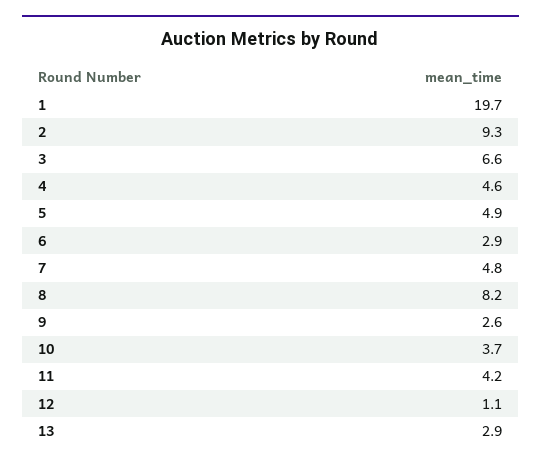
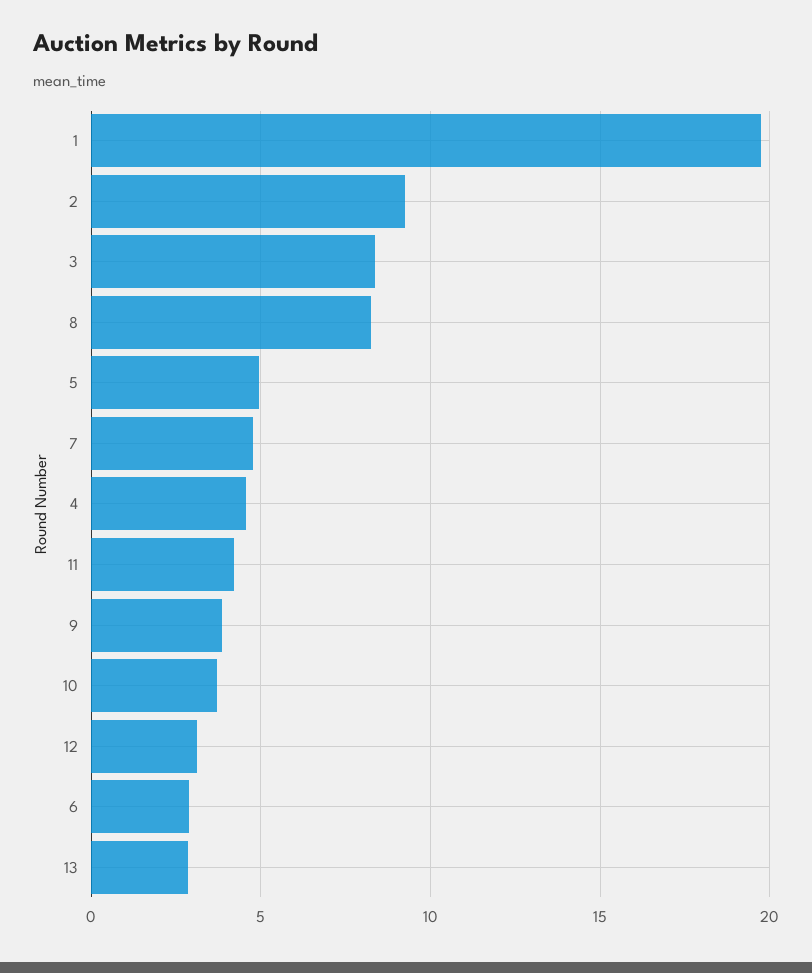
  {
    "1": 19.7,
    "2": 9.3,
-   "3": 6.6,
+   "3": 8.5,
    "4": 4.6,
    "5": 4.9,
    "6": 2.9,
    "7": 4.8,
    "8": 8.2,
-   "9": 2.6,
+   "9": 4,
    "10": 3.7,
    "11": 4.2,
-   "12": 1.1,
+   "12": 3,
    "13": 2.9
  }

